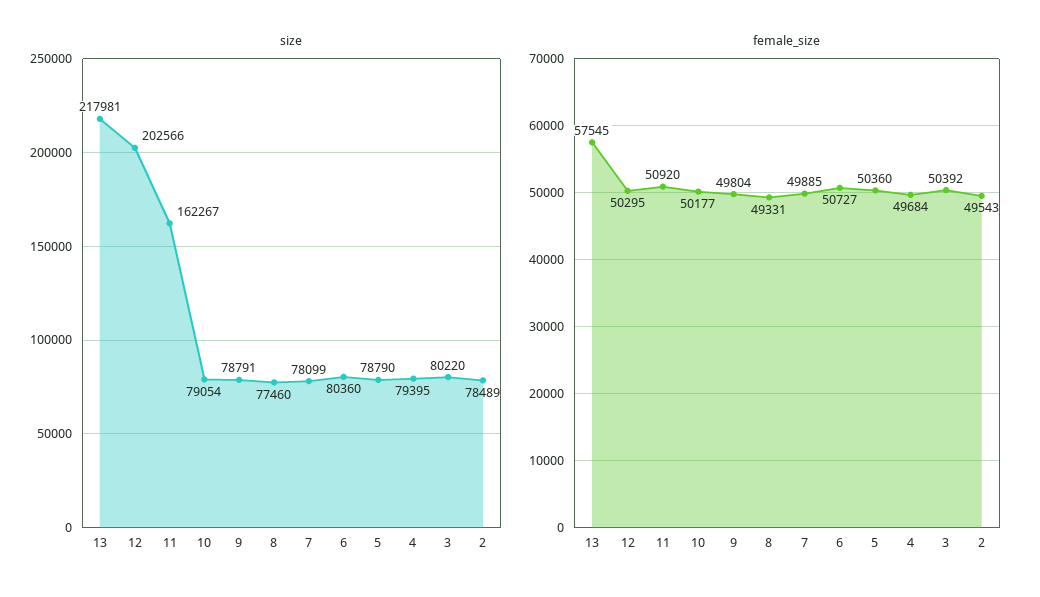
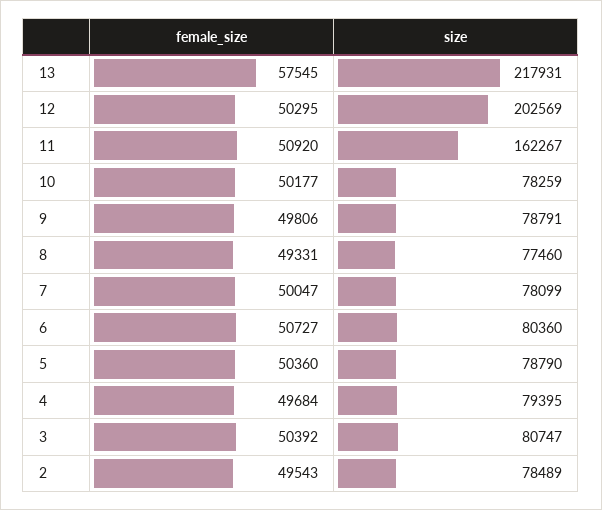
  {
    "size": {
-     "13": 217981,
+     "13": 217931,
-     "12": 202566,
+     "12": 202569,
      "11": 162267,
-     "10": 79054,
+     "10": 78259,
      "9": 78791,
      "8": 77460,
      "7": 78099,
      "6": 80360,
      "5": 78790,
      "4": 79395,
-     "3": 80220,
+     "3": 80747,
      "2": 78489
    },
    "female_size": {
      "13": 57545,
      "12": 50295,
      "11": 50920,
      "10": 50177,
-     "9": 49804,
+     "9": 49806,
      "8": 49331,
-     "7": 49885,
+     "7": 50047,
      "6": 50727,
      "5": 50360,
      "4": 49684,
      "3": 50392,
      "2": 49543
    }
  }

